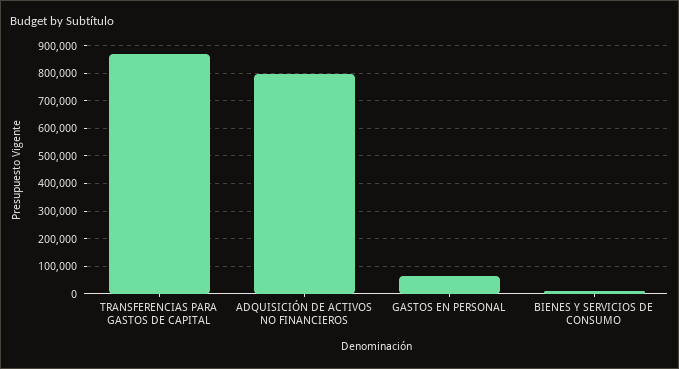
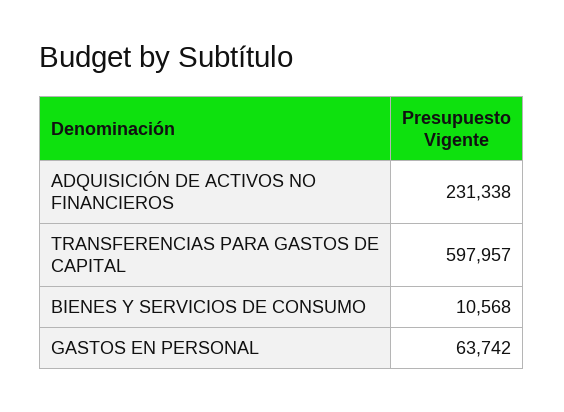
  {
-   "TRANSFERENCIAS PARA GASTOS DE CAPITAL": 875000,
+   "TRANSFERENCIAS PARA GASTOS DE CAPITAL": 597957,
-   "ADQUISICIÓN DE ACTIVOS NO FINANCIEROS": 800000,
+   "ADQUISICIÓN DE ACTIVOS NO FINANCIEROS": 231338,
    "GASTOS EN PERSONAL": 63742,
    "BIENES Y SERVICIOS DE CONSUMO": 10568
  }

